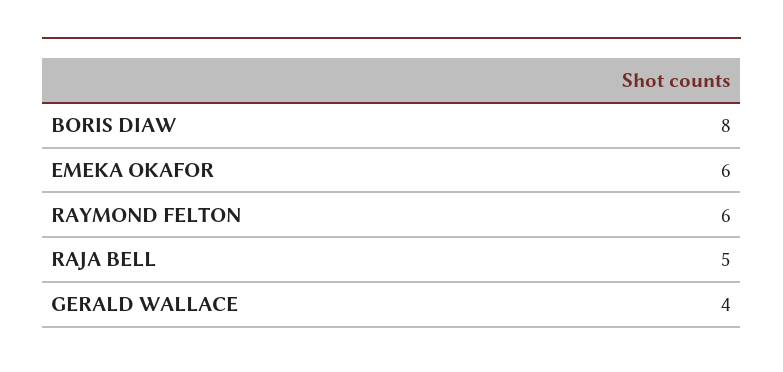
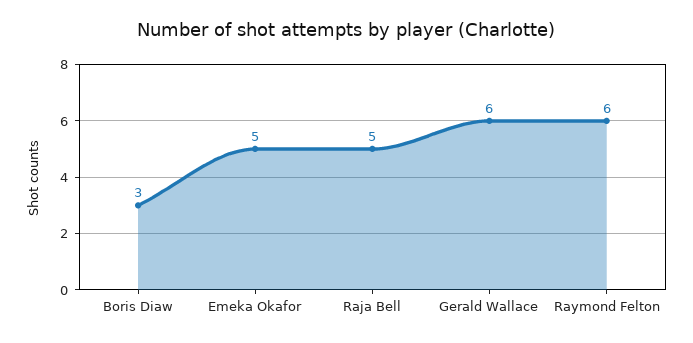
  {
-   "BORIS DIAW": 8,
+   "BORIS DIAW": 3,
-   "EMEKA OKAFOR": 6,
+   "EMEKA OKAFOR": 5,
    "RAYMOND FELTON": 6,
    "RAJA BELL": 5,
-   "GERALD WALLACE": 4
+   "GERALD WALLACE": 6
  }

